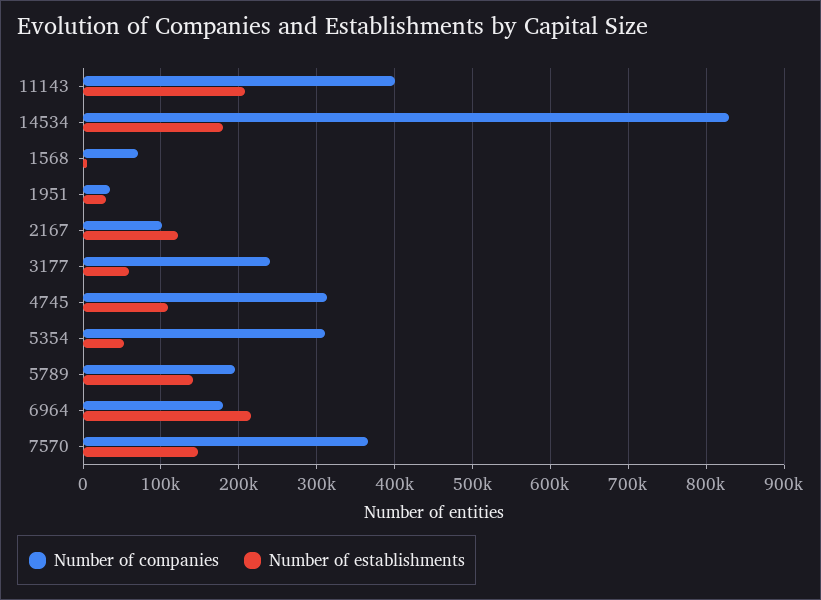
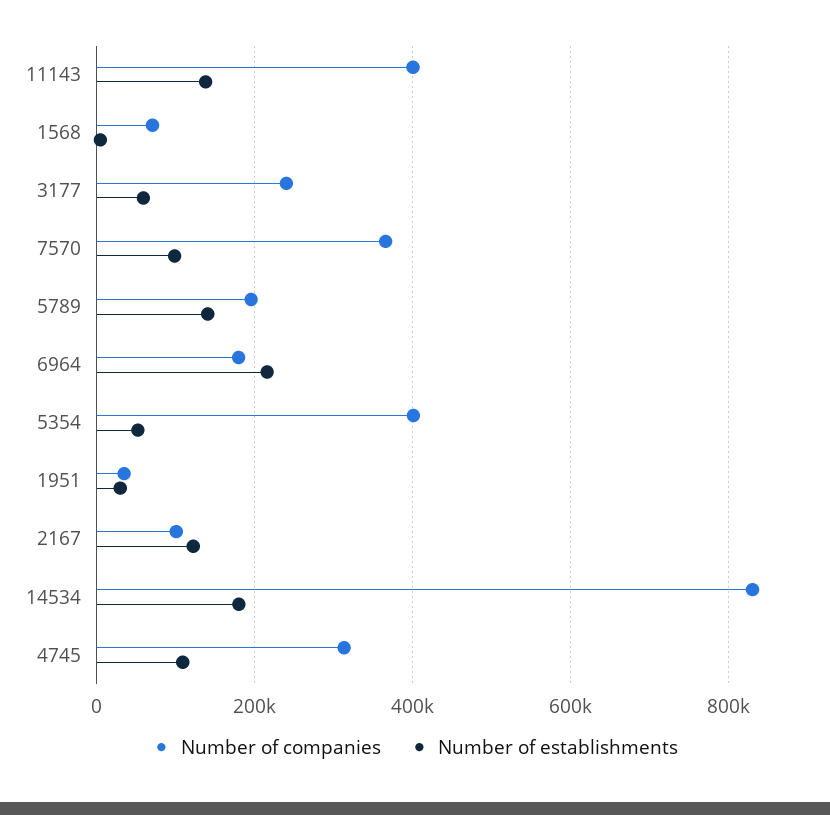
  {
    "Number of companies": {
      "11143": 400000,
      "14534": 830000,
      "1568": 70000,
      "1951": 30000,
      "2167": 100000,
      "3177": 240000,
      "4745": 310000,
-     "5354": 310000,
+     "5354": 400000,
      "5789": 200000,
      "6964": 180000,
      "7570": 370000
    },
    "Number of establishments": {
-     "11143": 210000,
+     "11143": 140000,
      "14534": 180000,
      "1568": 0,
      "1951": 30000,
      "2167": 120000,
      "3177": 60000,
      "4745": 110000,
      "5354": 50000,
      "5789": 140000,
      "6964": 220000,
-     "7570": 150000
+     "7570": 100000
    }
  }

